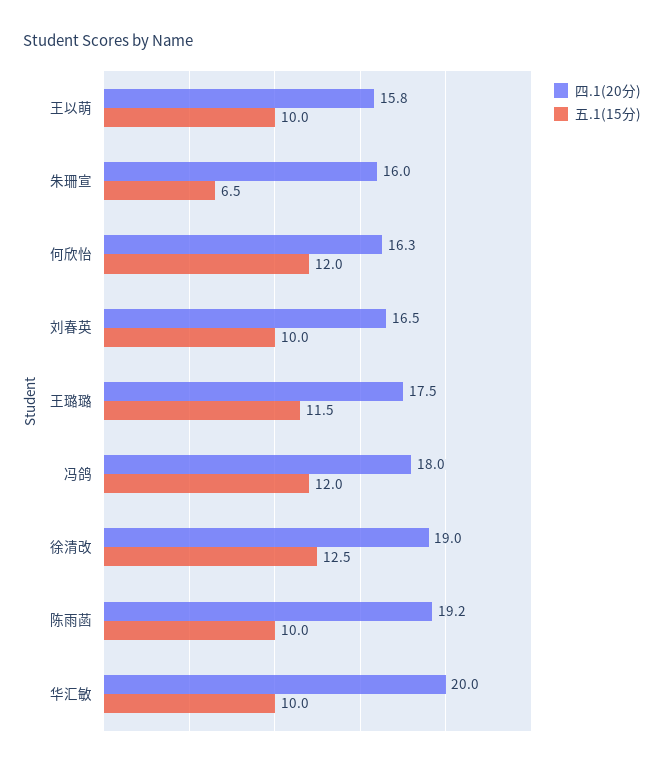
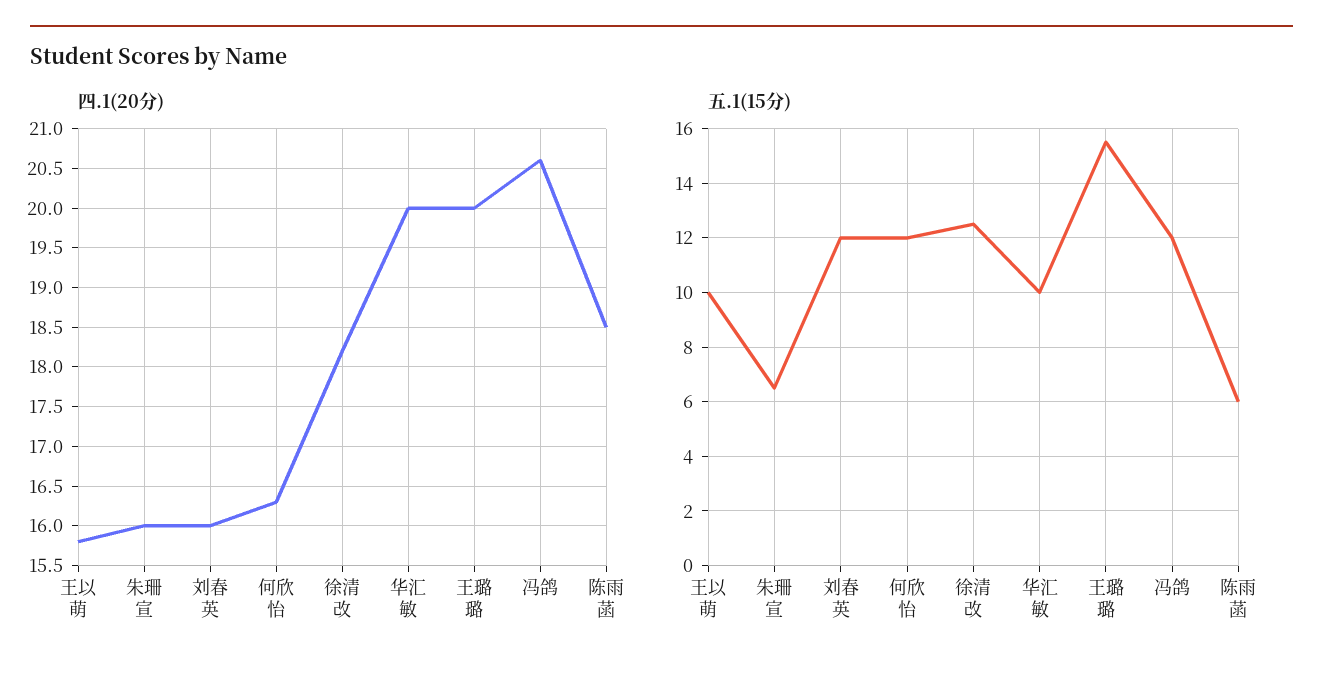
  {
    "四.1(20分)": {
      "王以萌": 15.8,
      "朱珊宣": 16,
      "何欣怡": 16.3,
-     "刘春英": 16.5,
+     "刘春英": 16,
-     "王璐璐": 17.5,
+     "王璐璐": 20,
-     "冯鸽": 18,
+     "冯鸽": 20.6,
-     "徐清改": 19,
+     "徐清改": 18.2,
-     "陈雨菡": 19.2,
+     "陈雨菡": 18.5,
      "华汇敏": 20
    },
    "五.1(15分)": {
      "王以萌": 10,
      "朱珊宣": 6.5,
      "何欣怡": 12,
-     "刘春英": 10,
+     "刘春英": 12,
-     "王璐璐": 11.5,
+     "王璐璐": 15.5,
      "冯鸽": 12,
      "徐清改": 12.5,
-     "陈雨菡": 10,
+     "陈雨菡": 6,
      "华汇敏": 10
    }
  }

